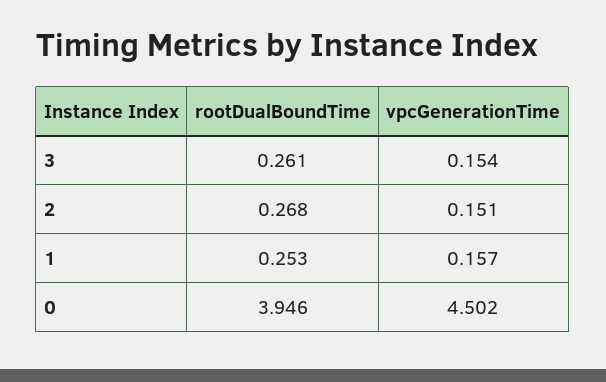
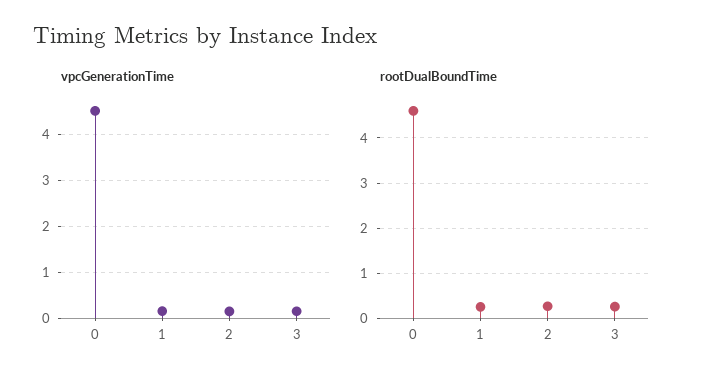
  {
    "rootDualBoundTime": {
      "3": 0.261,
      "2": 0.268,
      "1": 0.253,
-     "0": 3.946
+     "0": 4.6
    },
    "vpcGenerationTime": {
      "3": 0.154,
      "2": 0.151,
      "1": 0.157,
      "0": 4.502
    }
  }

